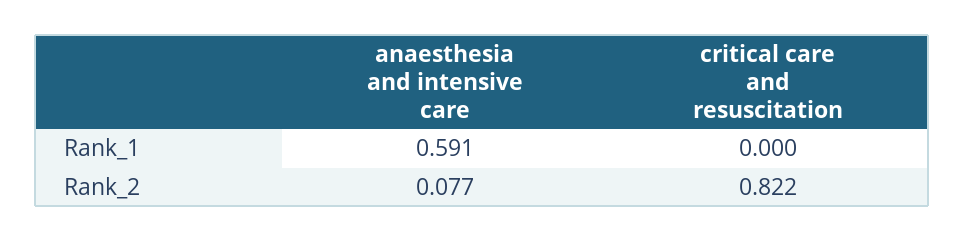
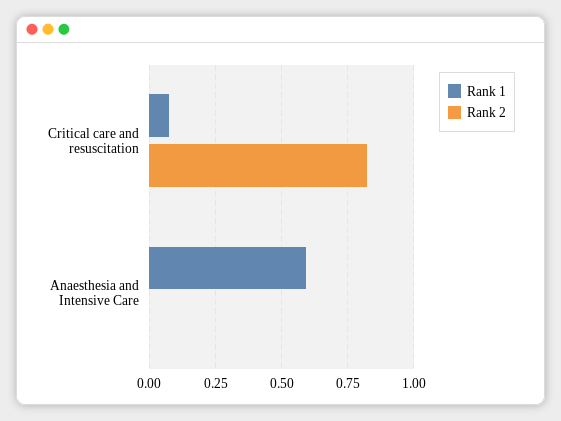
  {
    "Rank_1": {
      "anaesthesia and intensive care": 0.591,
-     "critical care and resuscitation": 0
+     "critical care and resuscitation": 0.075
    },
    "Rank_2": {
-     "anaesthesia and intensive care": 0.077,
+     "anaesthesia and intensive care": 0,
      "critical care and resuscitation": 0.822
    }
  }

